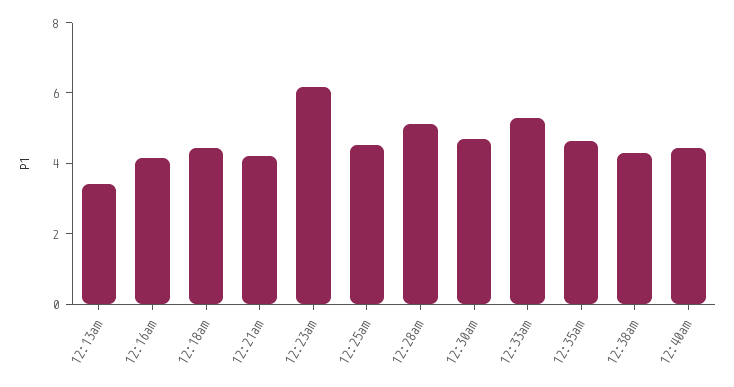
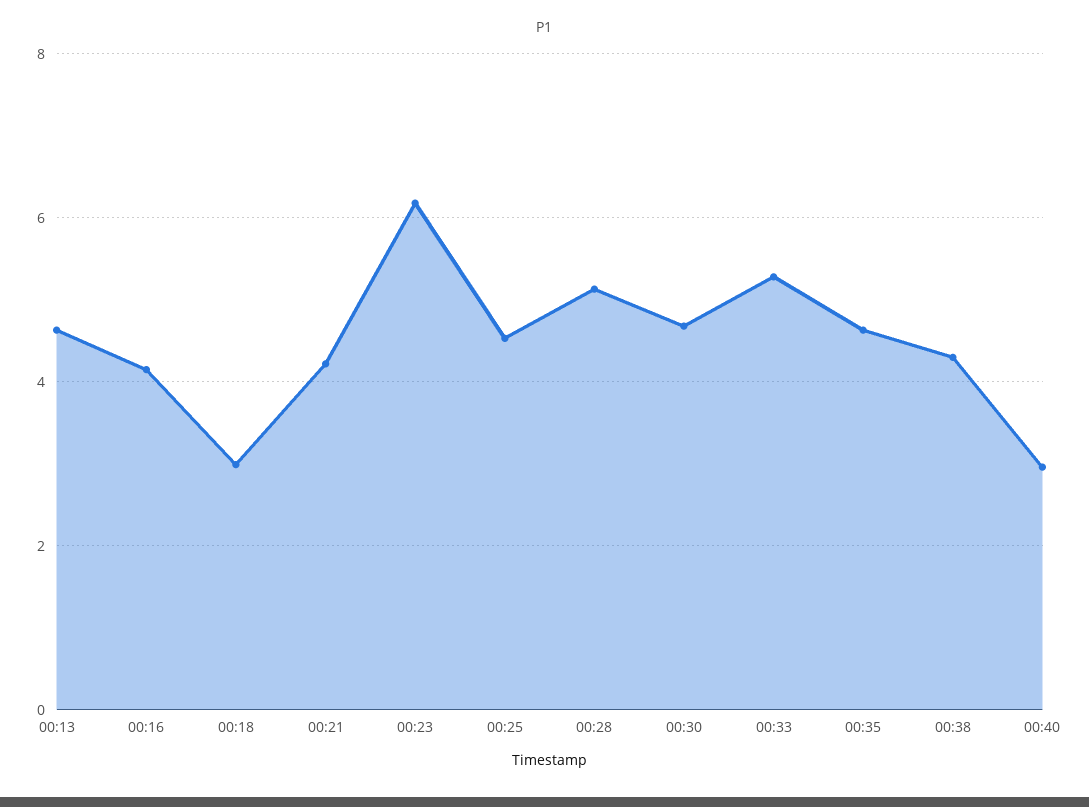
  {
-   "12:13am": 3.5,
+   "12:13am": 4.6,
    "12:16am": 4.2,
-   "12:18am": 4.5,
+   "12:18am": 3,
    "12:21am": 4.2,
    "12:23am": 6.2,
    "12:25am": 4.6,
    "12:28am": 5.2,
    "12:30am": 4.6,
    "12:33am": 5.2,
    "12:35am": 4.6,
    "12:38am": 4.4,
-   "12:40am": 4.5
+   "12:40am": 3
  }

